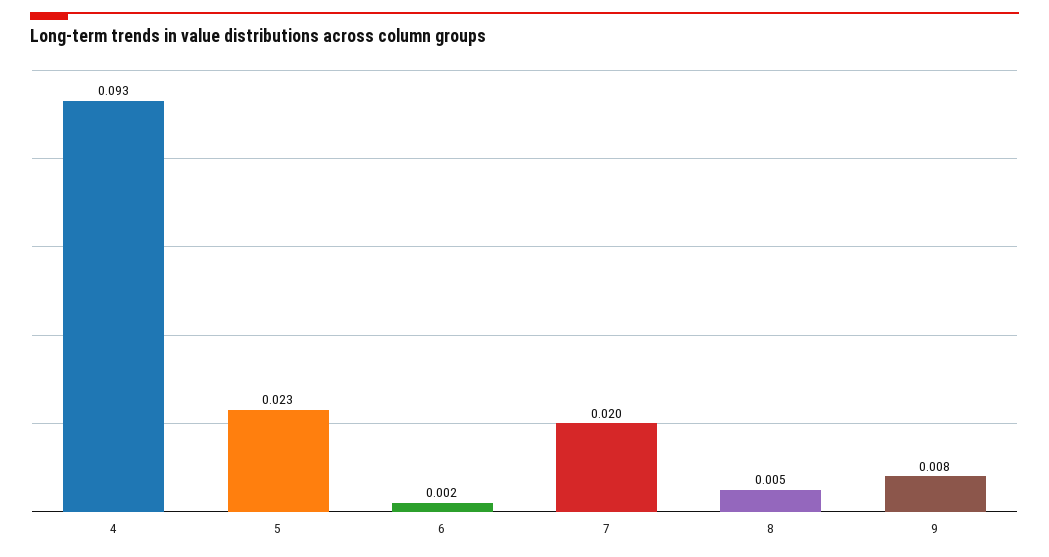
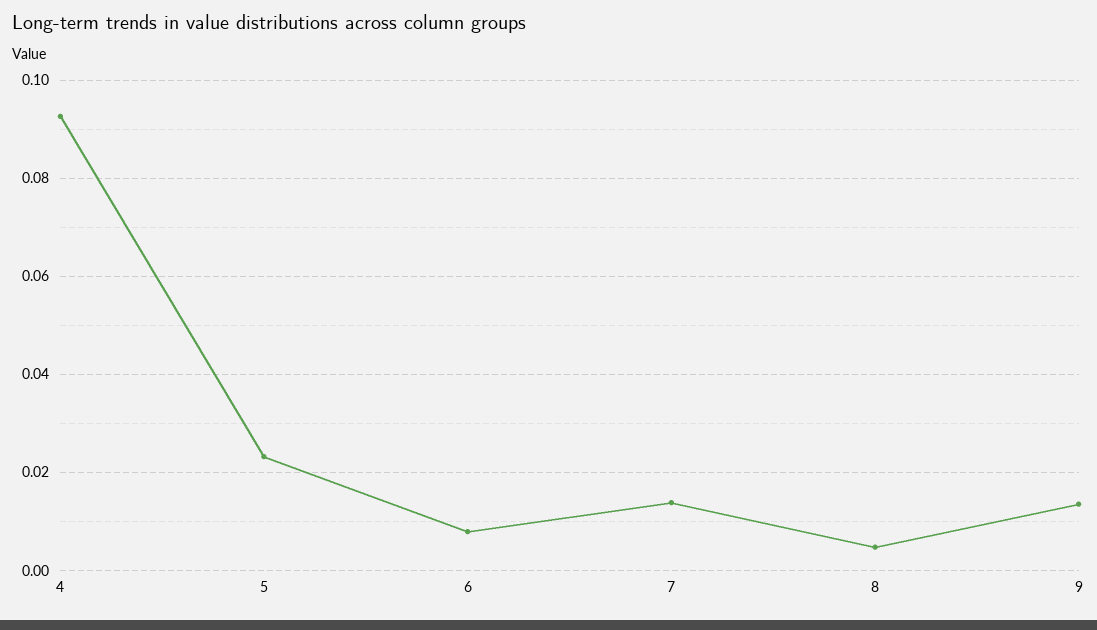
  {
    "4": 0.093,
    "5": 0.023,
-   "6": 0.002,
+   "6": 0.008,
-   "7": 0.02,
+   "7": 0.014,
    "8": 0.005,
-   "9": 0.008
+   "9": 0.014
  }

